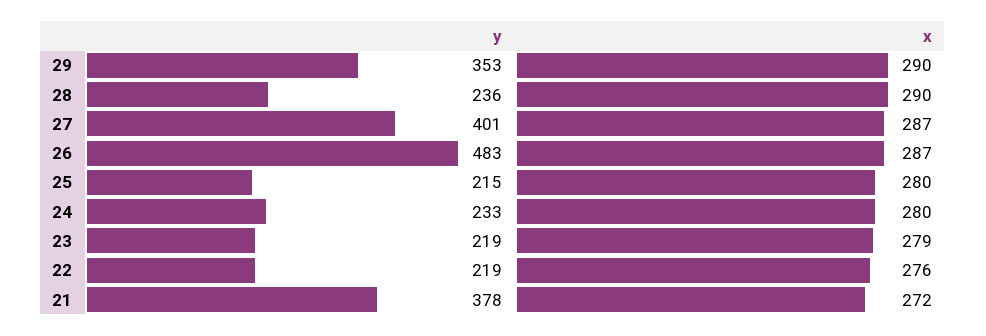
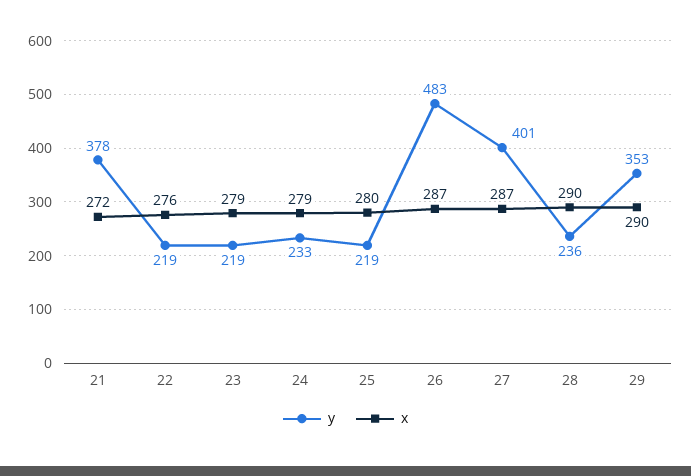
  {
    "y": {
      "29": 353,
      "28": 236,
      "27": 401,
      "26": 483,
-     "25": 215,
+     "25": 219,
      "24": 233,
      "23": 219,
      "22": 219,
      "21": 378
    },
    "x": {
      "29": 290,
      "28": 290,
      "27": 287,
      "26": 287,
      "25": 280,
-     "24": 280,
+     "24": 279,
      "23": 279,
      "22": 276,
      "21": 272
    }
  }

